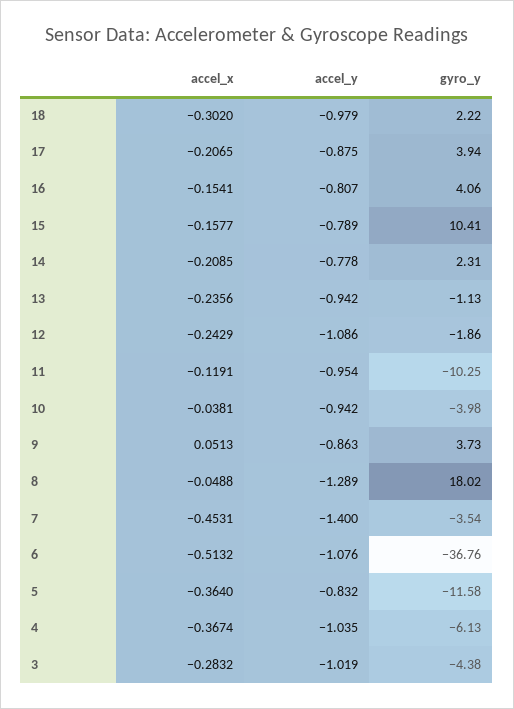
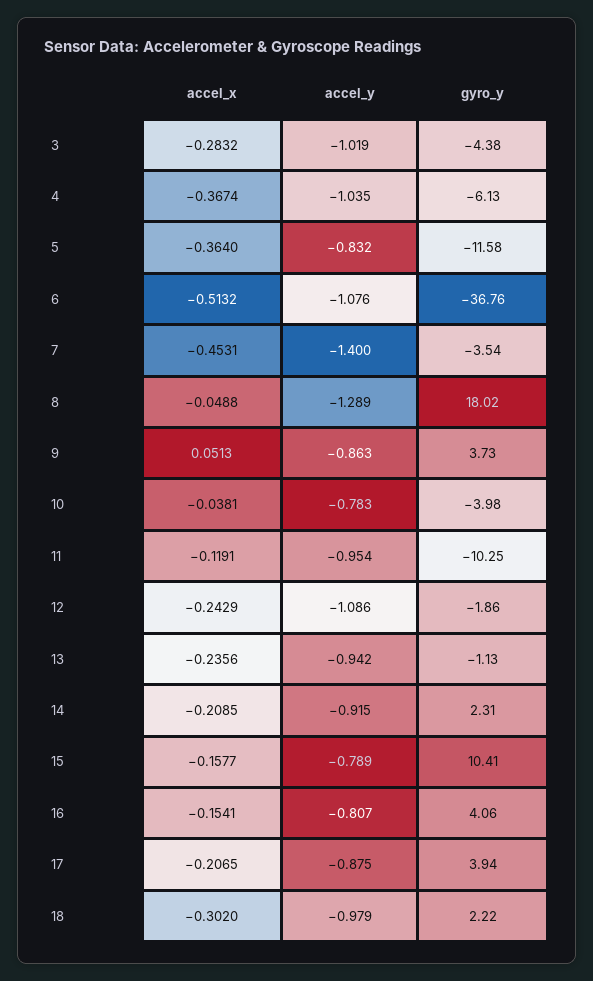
  {
    "accel_x": {
      "18": -0.302,
      "17": -0.2065,
      "16": -0.1541,
      "15": -0.1577,
      "14": -0.2085,
      "13": -0.2356,
      "12": -0.2429,
      "11": -0.1191,
      "10": -0.0381,
      "9": 0.0513,
      "8": -0.0488,
      "7": -0.4531,
      "6": -0.5132,
      "5": -0.364,
      "4": -0.3674,
      "3": -0.2832
    },
    "accel_y": {
      "18": -0.979,
      "17": -0.875,
      "16": -0.807,
      "15": -0.789,
-     "14": -0.778,
+     "14": -0.915,
      "13": -0.942,
      "12": -1.086,
      "11": -0.954,
-     "10": -0.942,
+     "10": -0.783,
      "9": -0.863,
      "8": -1.289,
      "7": -1.4,
      "6": -1.076,
      "5": -0.832,
      "4": -1.035,
      "3": -1.019
    },
    "gyro_y": {
      "18": 2.22,
      "17": 3.94,
      "16": 4.06,
      "15": 10.41,
      "14": 2.31,
      "13": -1.13,
      "12": -1.86,
      "11": -10.25,
      "10": -3.98,
      "9": 3.73,
      "8": 18.02,
      "7": -3.54,
      "6": -36.76,
      "5": -11.58,
      "4": -6.13,
      "3": -4.38
    }
  }

